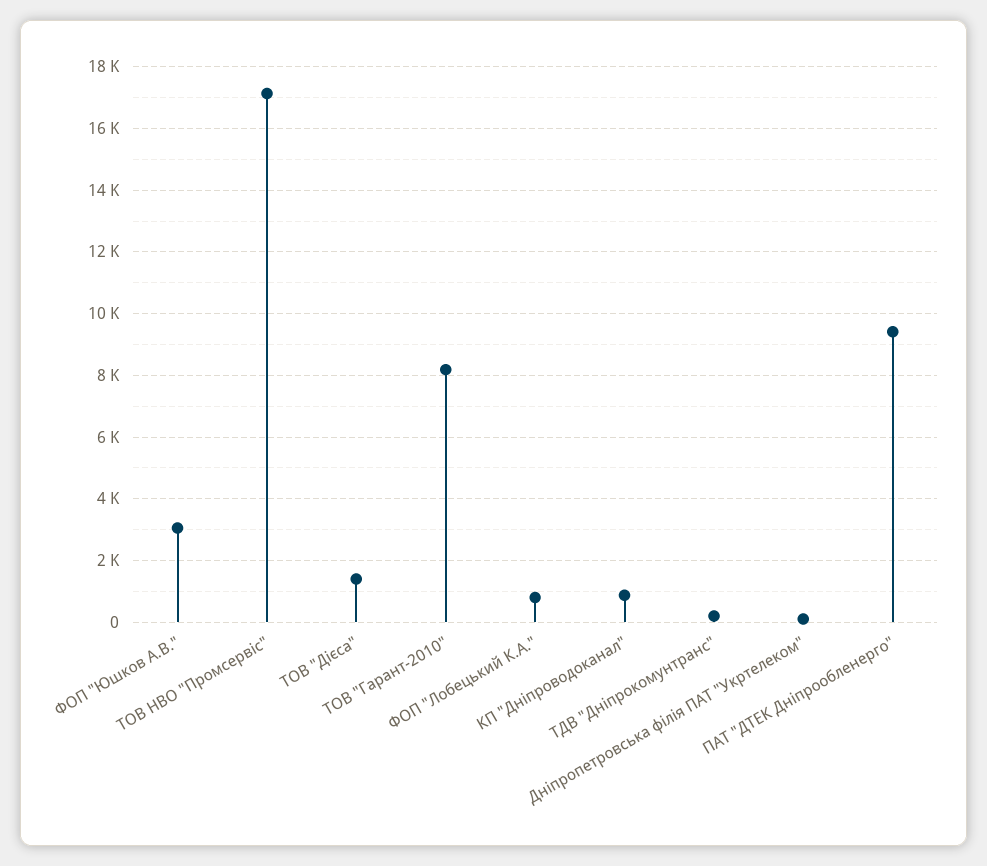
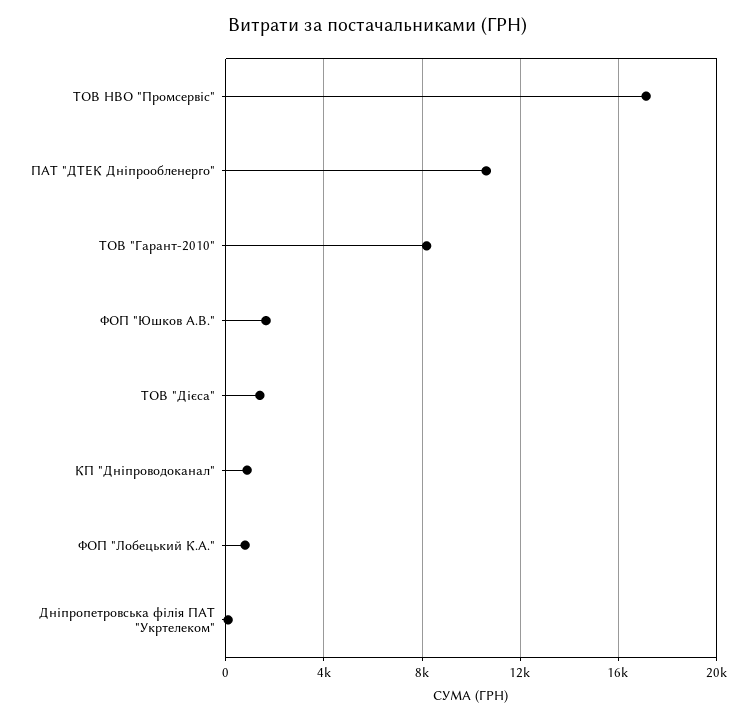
  {
-   "ФОП \"Юшков А.В.\"": 3000,
+   "ФОП \"Юшков А.В.\"": 1500,
    "ТОВ НВО \"Промсервіс\"": 17200,
    "ТОВ \"Дієса\"": 1400,
    "ТОВ \"Гарант-2010\"": 8200,
    "ФОП \"Лобецький К.А.\"": 800,
    "КП \"Дніпроводоканал\"": 800,
-   "ТДВ \"Дніпрокомунтранс\"": 200,
    "Дніпропетровська філія ПАТ \"Укртелеком\"": 200,
-   "ПАТ \"ДТЕК Дніпрообленерго\"": 9400
+   "ПАТ \"ДТЕК Дніпрообленерго\"": 10500
  }

